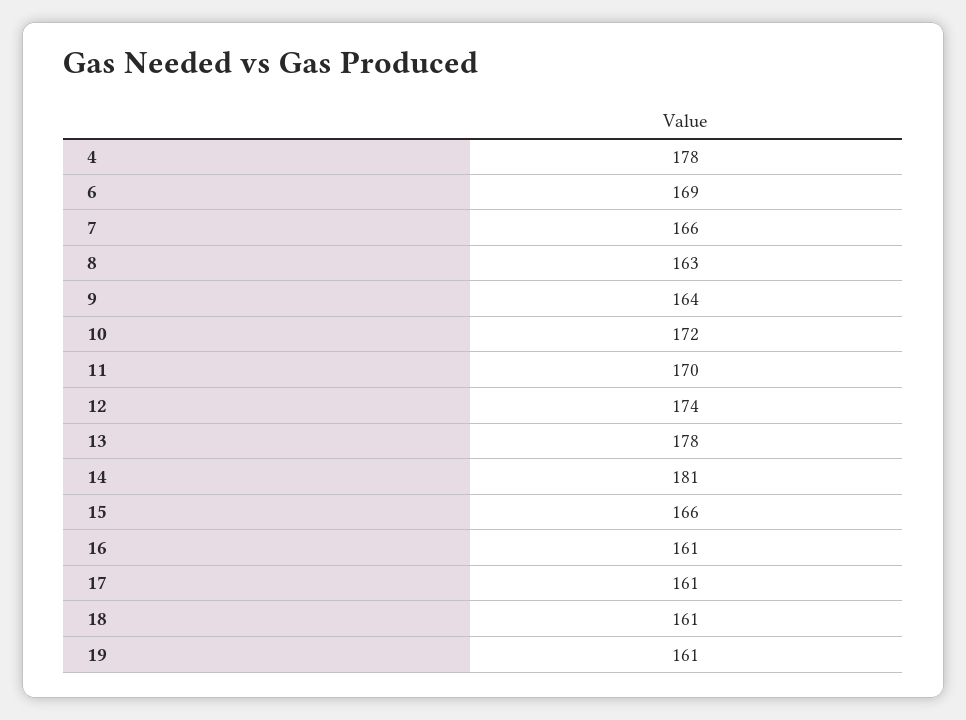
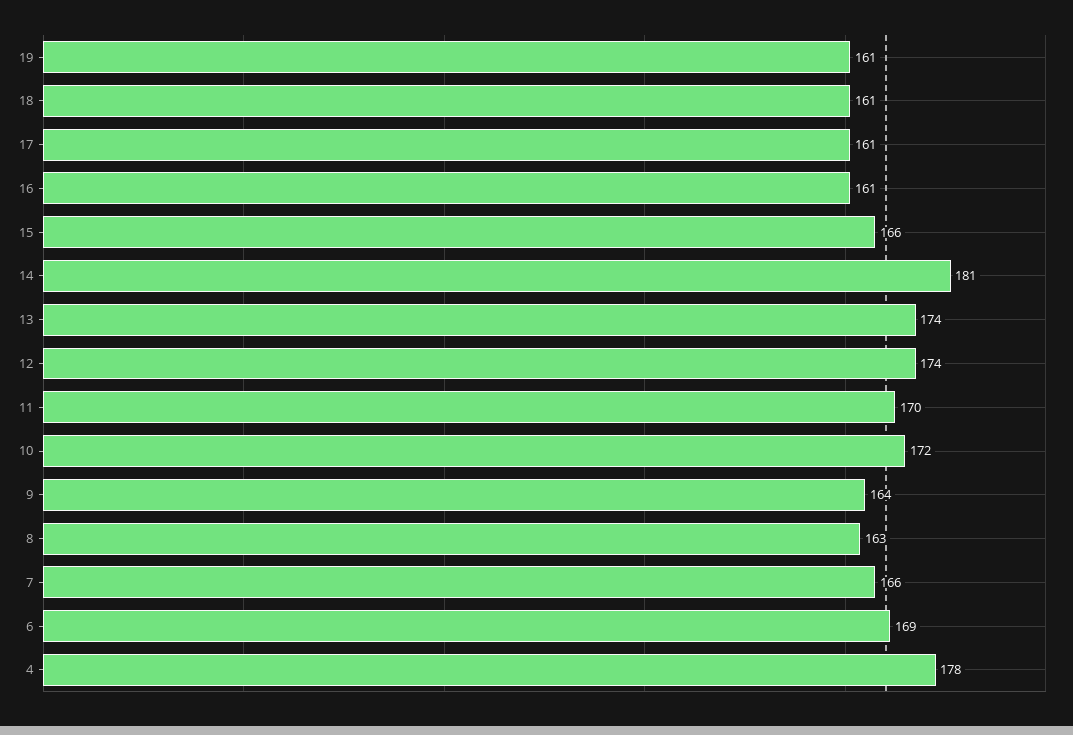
  {
    "4": 178,
    "6": 169,
    "7": 166,
    "8": 163,
    "9": 164,
    "10": 172,
    "11": 170,
    "12": 174,
-   "13": 178,
+   "13": 174,
    "14": 181,
    "15": 166,
    "16": 161,
    "17": 161,
    "18": 161,
    "19": 161
  }

